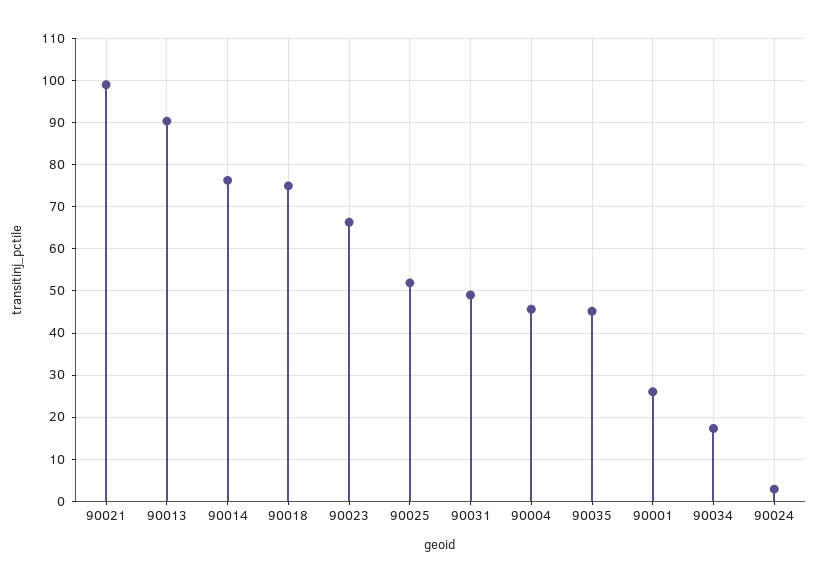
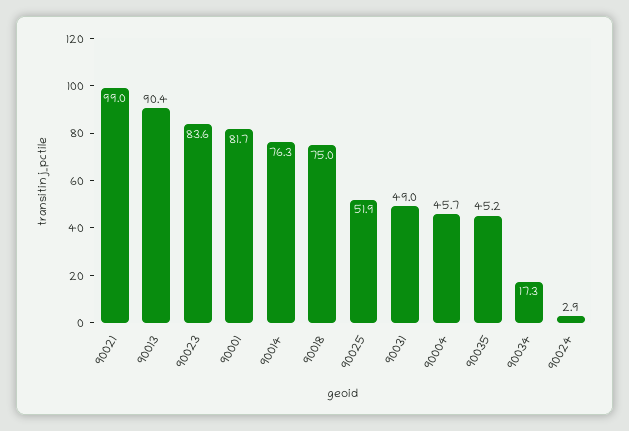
  {
    "90021": 99,
    "90013": 90.4,
    "90014": 76.3,
    "90018": 75,
-   "90023": 66,
+   "90023": 83.6,
    "90025": 51.9,
    "90031": 49,
    "90004": 45.7,
    "90035": 45.2,
-   "90001": 26,
+   "90001": 81.7,
    "90034": 17.3,
    "90024": 2.9
  }

